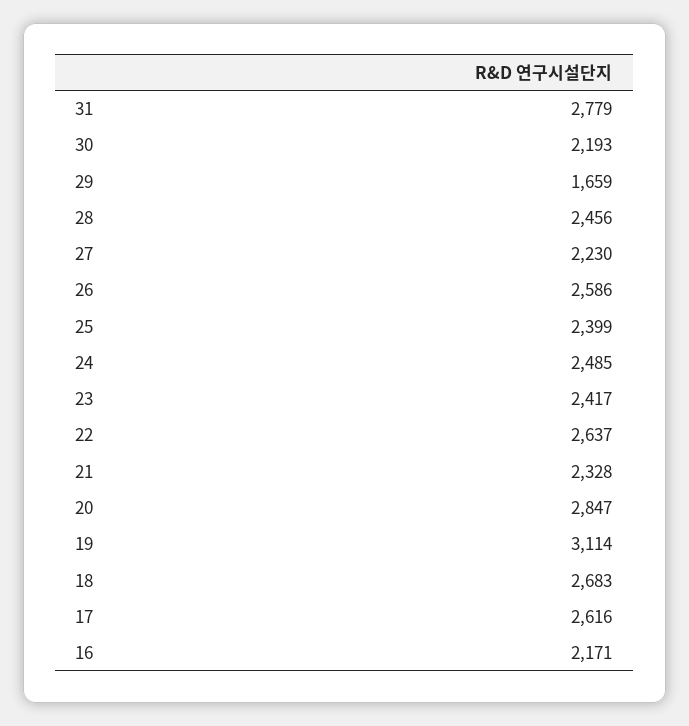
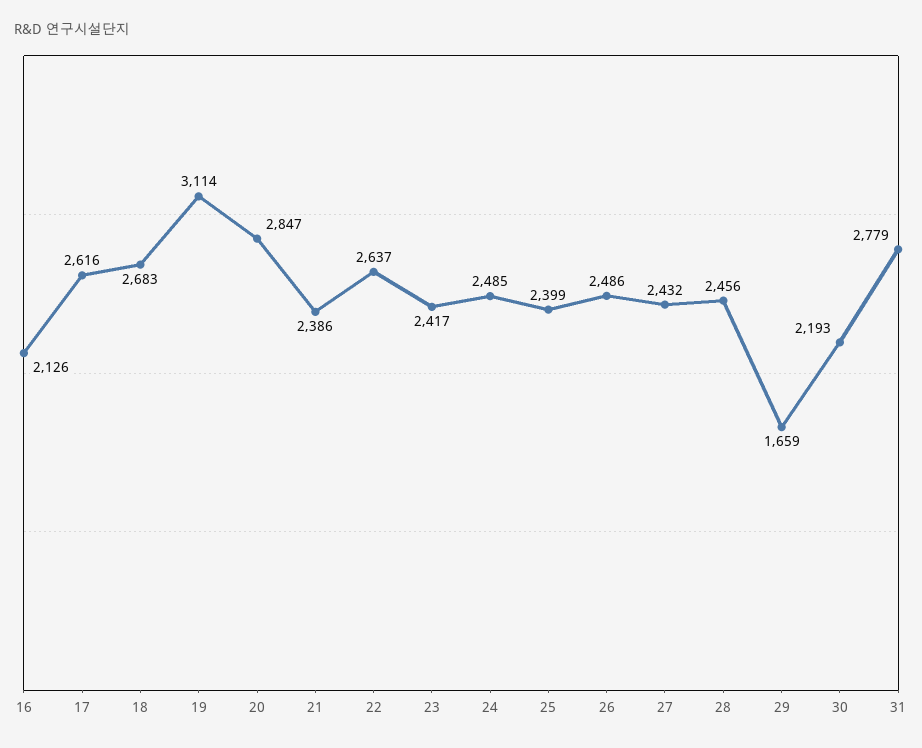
  {
    "31": 2779,
    "30": 2193,
    "29": 1659,
    "28": 2456,
-   "27": 2230,
+   "27": 2432,
-   "26": 2586,
+   "26": 2486,
    "25": 2399,
    "24": 2485,
    "23": 2417,
    "22": 2637,
-   "21": 2328,
+   "21": 2386,
    "20": 2847,
    "19": 3114,
    "18": 2683,
    "17": 2616,
-   "16": 2171
+   "16": 2126
  }

